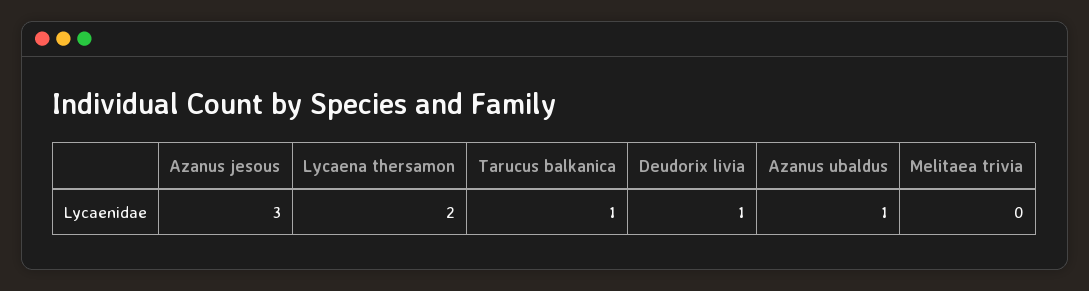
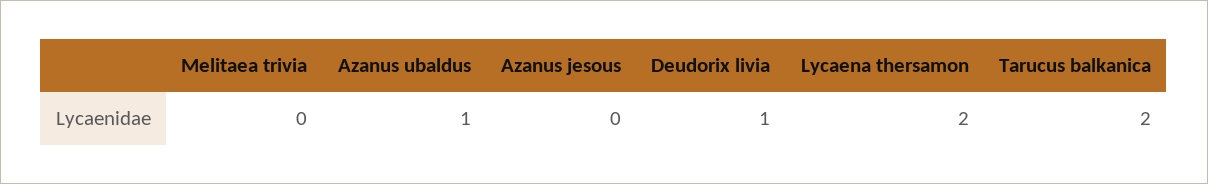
  {
-   "Azanus jesous": 3,
+   "Azanus jesous": 0,
    "Lycaena thersamon": 2,
-   "Tarucus balkanica": 1,
+   "Tarucus balkanica": 2,
    "Deudorix livia": 1,
    "Azanus ubaldus": 1,
    "Melitaea trivia": 0
  }

